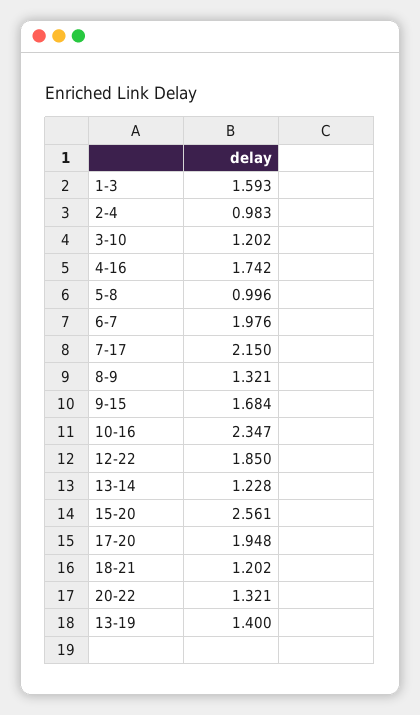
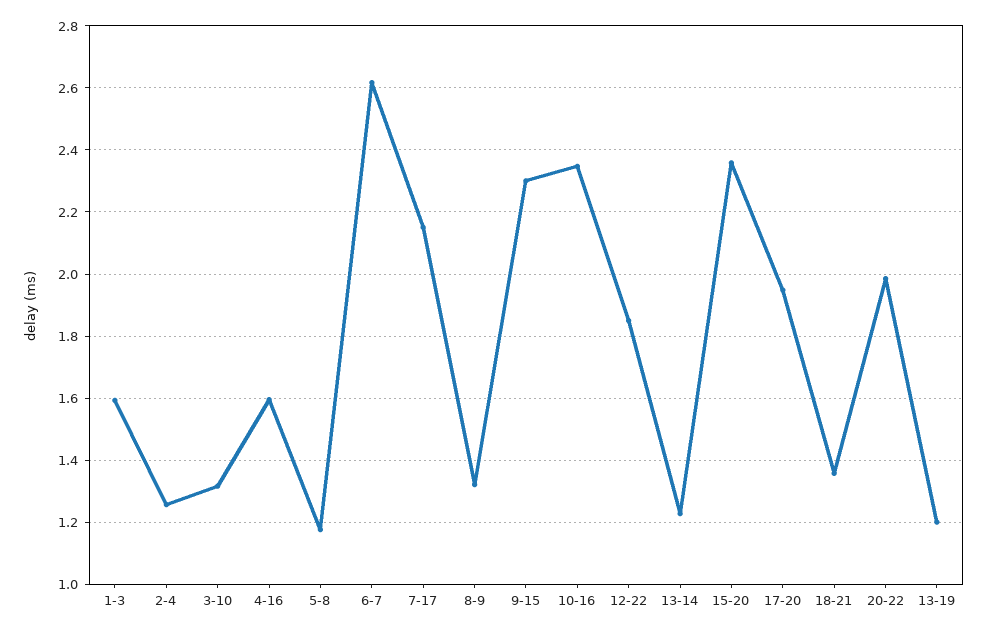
  {
    "1-3": 1.593,
-   "2-4": 0.983,
+   "2-4": 1.26,
-   "3-10": 1.202,
+   "3-10": 1.32,
-   "4-16": 1.742,
+   "4-16": 1.6,
-   "5-8": 0.996,
+   "5-8": 1.18,
-   "6-7": 1.976,
+   "6-7": 2.62,
    "7-17": 2.15,
    "8-9": 1.321,
-   "9-15": 1.684,
+   "9-15": 2.3,
    "10-16": 2.347,
    "12-22": 1.85,
    "13-14": 1.228,
-   "15-20": 2.561,
+   "15-20": 2.36,
    "17-20": 1.948,
-   "18-21": 1.202,
+   "18-21": 1.36,
-   "20-22": 1.321,
+   "20-22": 1.98,
-   "13-19": 1.4
+   "13-19": 1.2
  }

